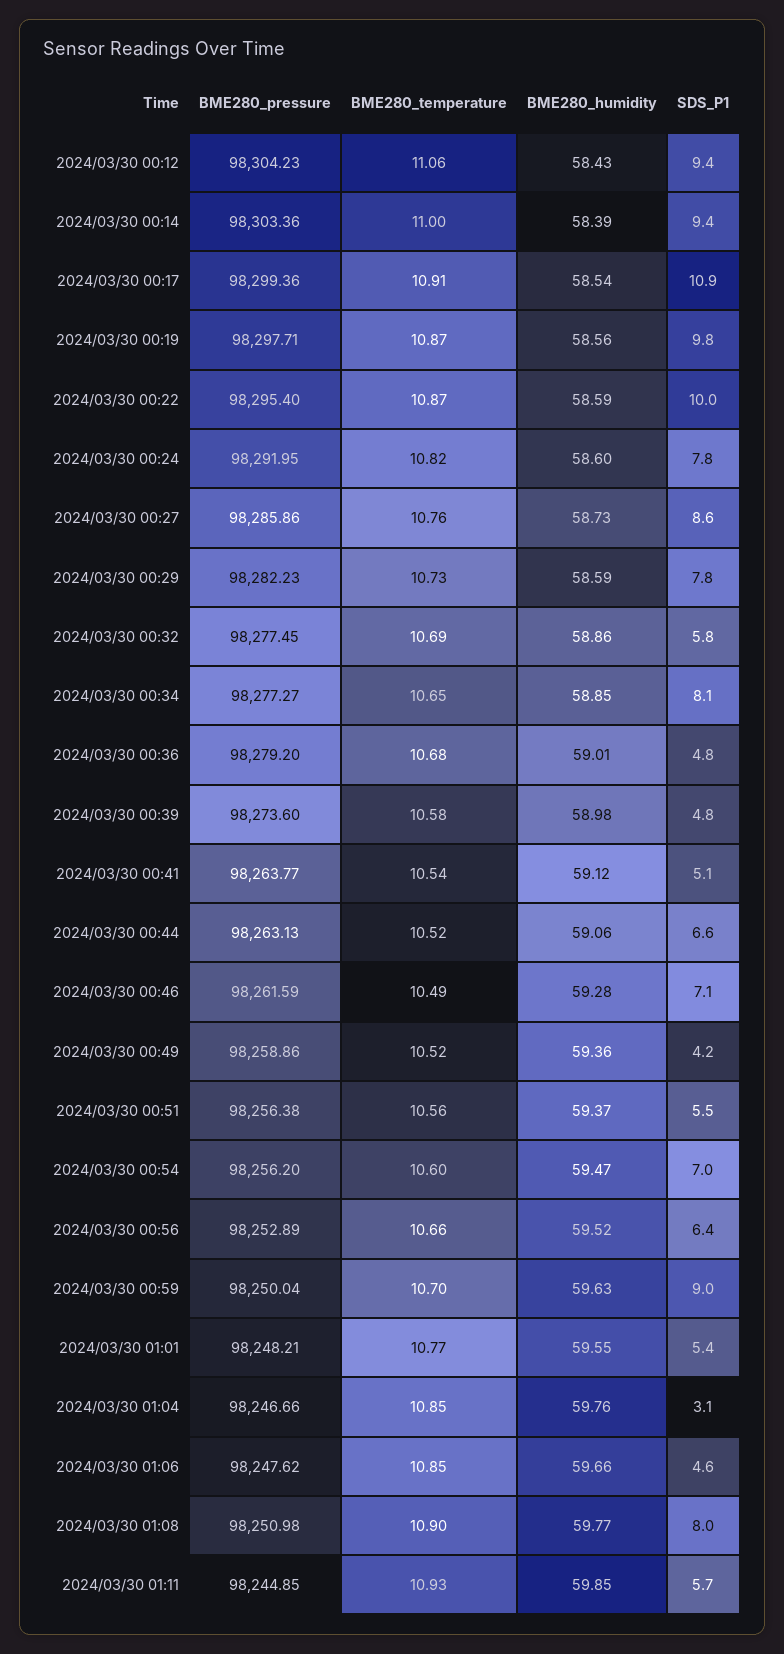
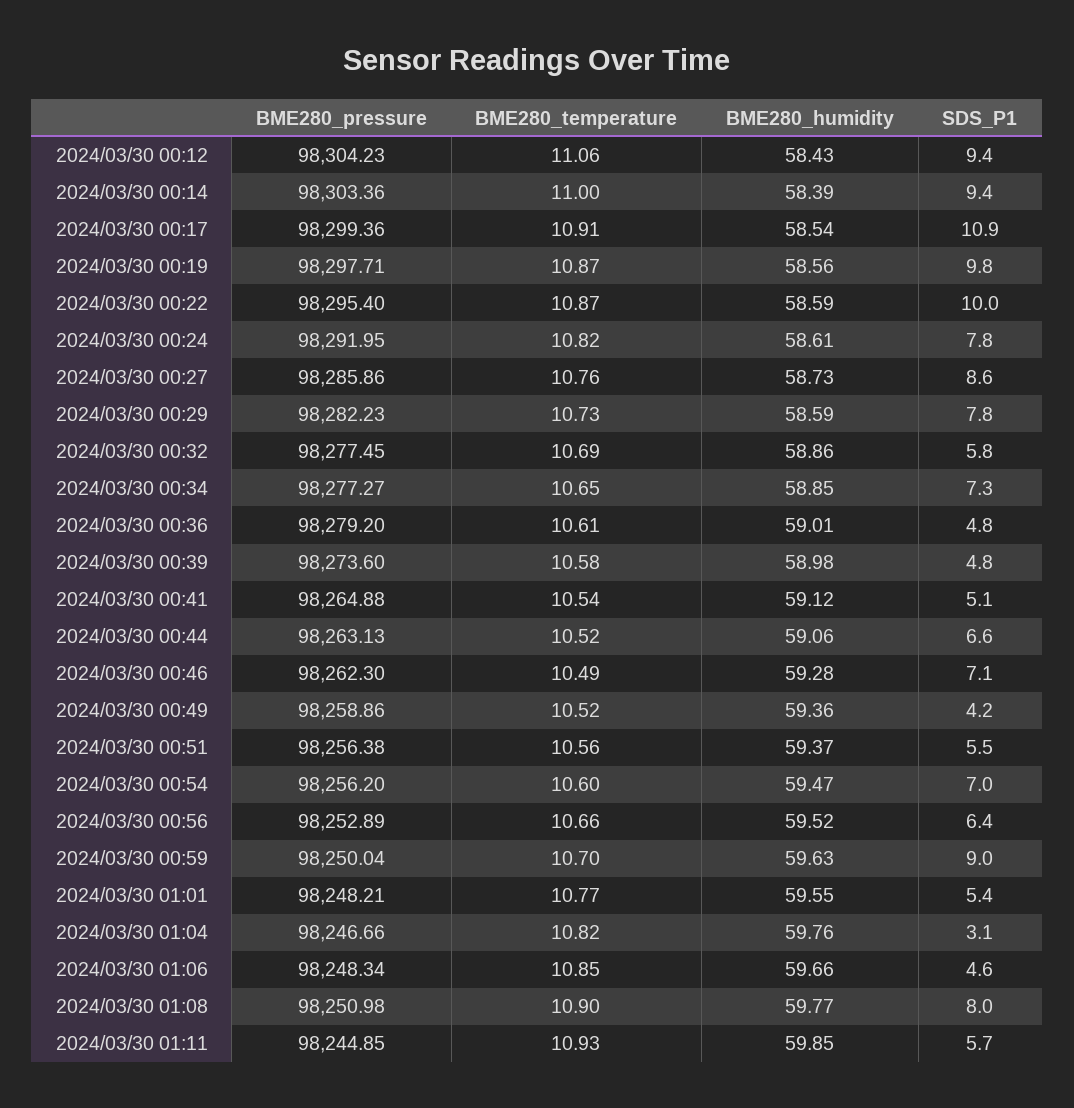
  {
    "BME280_pressure": {
      "2024/03/30 00:12": 98304.23,
      "2024/03/30 00:14": 98303.36,
      "2024/03/30 00:17": 98299.36,
      "2024/03/30 00:19": 98297.71,
      "2024/03/30 00:22": 98295.4,
      "2024/03/30 00:24": 98291.95,
      "2024/03/30 00:27": 98285.86,
      "2024/03/30 00:29": 98282.23,
      "2024/03/30 00:32": 98277.45,
      "2024/03/30 00:34": 98277.27,
      "2024/03/30 00:36": 98279.2,
      "2024/03/30 00:39": 98273.6,
-     "2024/03/30 00:41": 98263.77,
+     "2024/03/30 00:41": 98264.88,
      "2024/03/30 00:44": 98263.13,
-     "2024/03/30 00:46": 98261.59,
+     "2024/03/30 00:46": 98262.3,
      "2024/03/30 00:49": 98258.86,
      "2024/03/30 00:51": 98256.38,
      "2024/03/30 00:54": 98256.2,
      "2024/03/30 00:56": 98252.89,
      "2024/03/30 00:59": 98250.04,
      "2024/03/30 01:01": 98248.21,
      "2024/03/30 01:04": 98246.66,
-     "2024/03/30 01:06": 98247.62,
+     "2024/03/30 01:06": 98248.34,
      "2024/03/30 01:08": 98250.98,
      "2024/03/30 01:11": 98244.85
    },
    "BME280_temperature": {
      "2024/03/30 00:12": 11.06,
      "2024/03/30 00:14": 11,
      "2024/03/30 00:17": 10.91,
      "2024/03/30 00:19": 10.87,
      "2024/03/30 00:22": 10.87,
      "2024/03/30 00:24": 10.82,
      "2024/03/30 00:27": 10.76,
      "2024/03/30 00:29": 10.73,
      "2024/03/30 00:32": 10.69,
      "2024/03/30 00:34": 10.65,
-     "2024/03/30 00:36": 10.68,
+     "2024/03/30 00:36": 10.61,
      "2024/03/30 00:39": 10.58,
      "2024/03/30 00:41": 10.54,
      "2024/03/30 00:44": 10.52,
      "2024/03/30 00:46": 10.49,
      "2024/03/30 00:49": 10.52,
      "2024/03/30 00:51": 10.56,
      "2024/03/30 00:54": 10.6,
      "2024/03/30 00:56": 10.66,
      "2024/03/30 00:59": 10.7,
      "2024/03/30 01:01": 10.77,
-     "2024/03/30 01:04": 10.85,
+     "2024/03/30 01:04": 10.82,
      "2024/03/30 01:06": 10.85,
      "2024/03/30 01:08": 10.9,
      "2024/03/30 01:11": 10.93
    },
    "BME280_humidity": {
      "2024/03/30 00:12": 58.43,
      "2024/03/30 00:14": 58.39,
      "2024/03/30 00:17": 58.54,
      "2024/03/30 00:19": 58.56,
      "2024/03/30 00:22": 58.59,
-     "2024/03/30 00:24": 58.6,
+     "2024/03/30 00:24": 58.61,
      "2024/03/30 00:27": 58.73,
      "2024/03/30 00:29": 58.59,
      "2024/03/30 00:32": 58.86,
      "2024/03/30 00:34": 58.85,
      "2024/03/30 00:36": 59.01,
      "2024/03/30 00:39": 58.98,
      "2024/03/30 00:41": 59.12,
      "2024/03/30 00:44": 59.06,
      "2024/03/30 00:46": 59.28,
      "2024/03/30 00:49": 59.36,
      "2024/03/30 00:51": 59.37,
      "2024/03/30 00:54": 59.47,
      "2024/03/30 00:56": 59.52,
      "2024/03/30 00:59": 59.63,
      "2024/03/30 01:01": 59.55,
      "2024/03/30 01:04": 59.76,
      "2024/03/30 01:06": 59.66,
      "2024/03/30 01:08": 59.77,
      "2024/03/30 01:11": 59.85
    },
    "SDS_P1": {
      "2024/03/30 00:12": 9.4,
      "2024/03/30 00:14": 9.4,
      "2024/03/30 00:17": 10.9,
      "2024/03/30 00:19": 9.8,
      "2024/03/30 00:22": 10,
      "2024/03/30 00:24": 7.8,
      "2024/03/30 00:27": 8.6,
      "2024/03/30 00:29": 7.8,
      "2024/03/30 00:32": 5.8,
-     "2024/03/30 00:34": 8.1,
+     "2024/03/30 00:34": 7.3,
      "2024/03/30 00:36": 4.8,
      "2024/03/30 00:39": 4.8,
      "2024/03/30 00:41": 5.1,
      "2024/03/30 00:44": 6.6,
      "2024/03/30 00:46": 7.1,
      "2024/03/30 00:49": 4.2,
      "2024/03/30 00:51": 5.5,
      "2024/03/30 00:54": 7,
      "2024/03/30 00:56": 6.4,
      "2024/03/30 00:59": 9,
      "2024/03/30 01:01": 5.4,
      "2024/03/30 01:04": 3.1,
      "2024/03/30 01:06": 4.6,
      "2024/03/30 01:08": 8,
      "2024/03/30 01:11": 5.7
    }
  }

